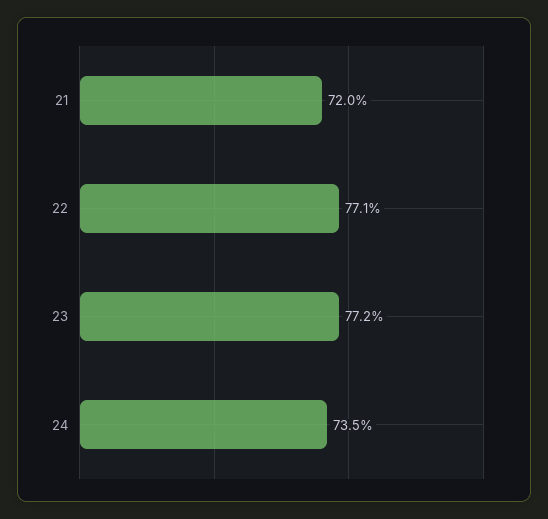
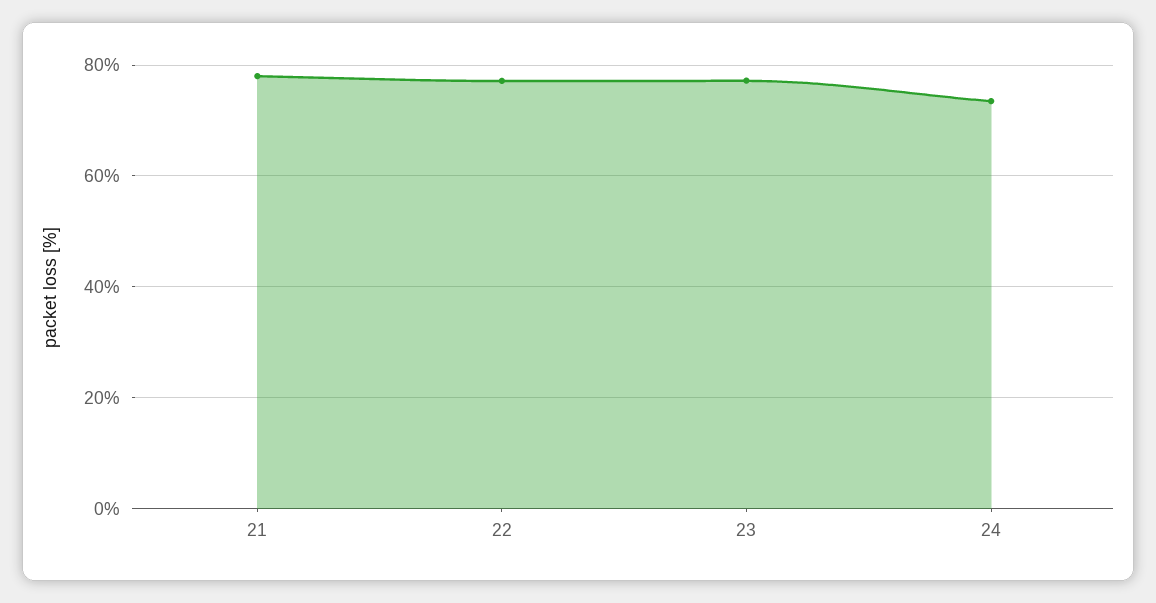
  {
-   "21": 72,
+   "21": 78,
    "22": 77.1,
    "23": 77.2,
    "24": 73.5
  }

